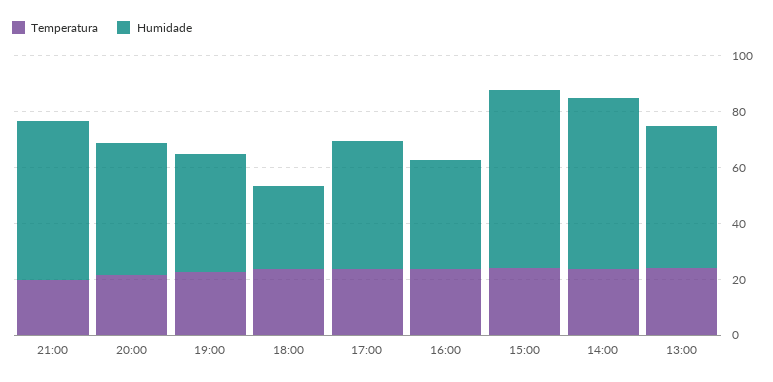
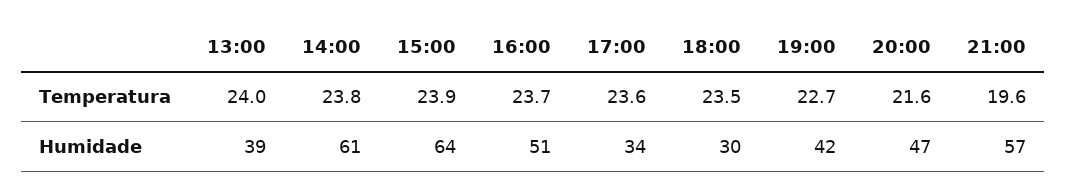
  {
    "Temperatura": {
      "21:00": 19.6,
      "20:00": 21.6,
      "19:00": 22.7,
      "18:00": 23.5,
      "17:00": 23.6,
      "16:00": 23.7,
      "15:00": 23.9,
      "14:00": 23.8,
      "13:00": 24
    },
    "Humidade": {
      "21:00": 57,
      "20:00": 47,
      "19:00": 42,
      "18:00": 30,
-     "17:00": 45,
+     "17:00": 34,
-     "16:00": 40,
+     "16:00": 51,
      "15:00": 64,
      "14:00": 61,
-     "13:00": 50
+     "13:00": 39
    }
  }

